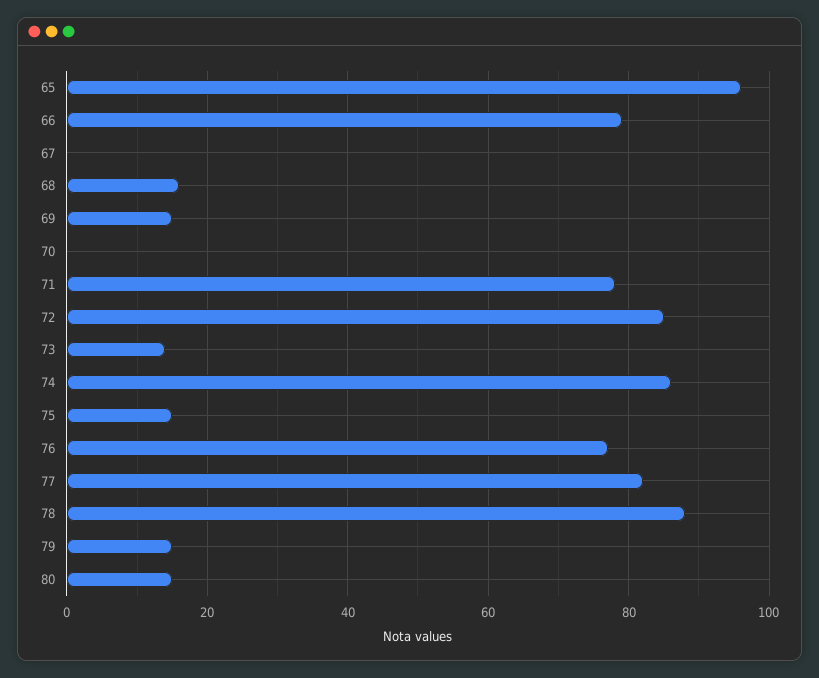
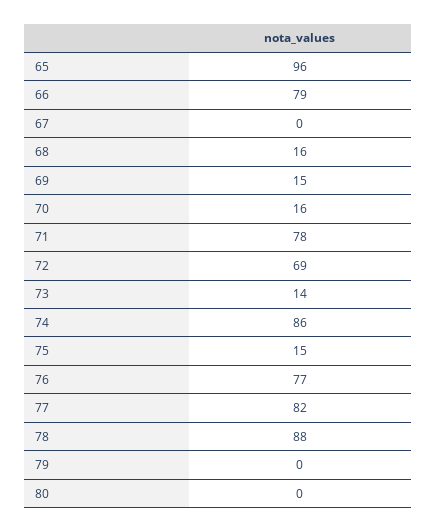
  {
    "65": 96,
    "66": 79,
    "67": 0,
    "68": 16,
    "69": 15,
-   "70": 0,
+   "70": 16,
    "71": 78,
-   "72": 85,
+   "72": 69,
    "73": 14,
    "74": 86,
    "75": 15,
    "76": 77,
    "77": 82,
    "78": 88,
-   "79": 15,
+   "79": 0,
-   "80": 15
+   "80": 0
  }

